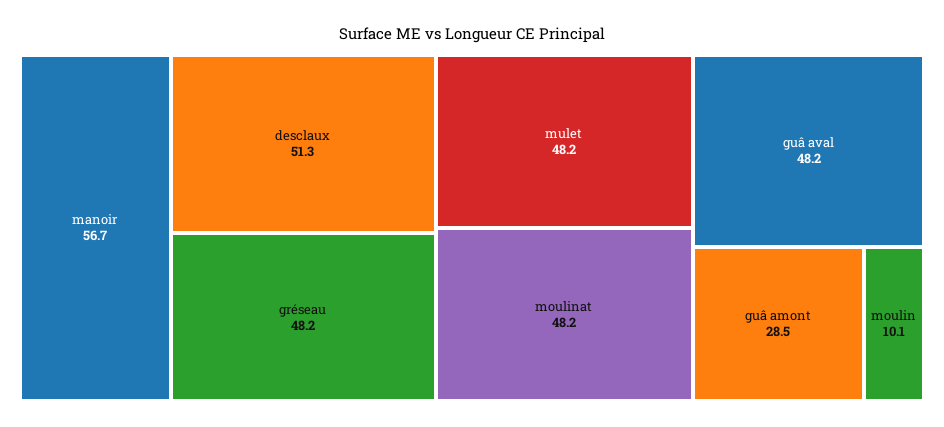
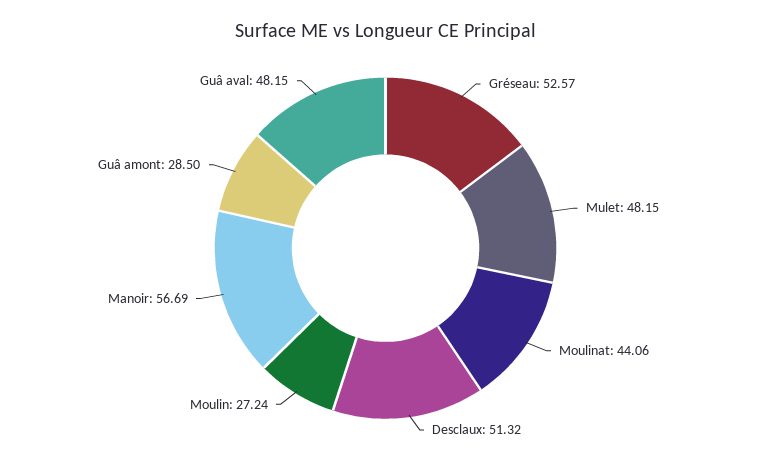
  {
    "manoir": 56.69,
    "desclaux": 51.32,
-   "gréseau": 48.2,
+   "gréseau": 52.57,
    "mulet": 48.15,
-   "moulinat": 48.2,
+   "moulinat": 44.06,
    "guâ aval": 48.15,
    "guâ amont": 28.5,
-   "moulin": 10.1
+   "moulin": 27.24
  }

